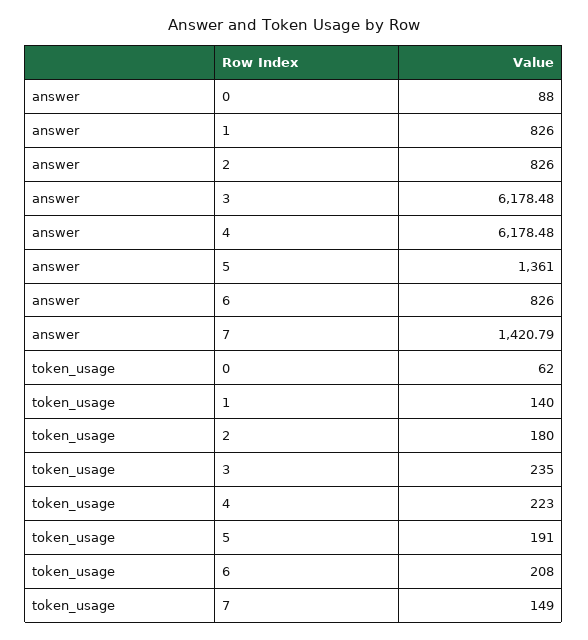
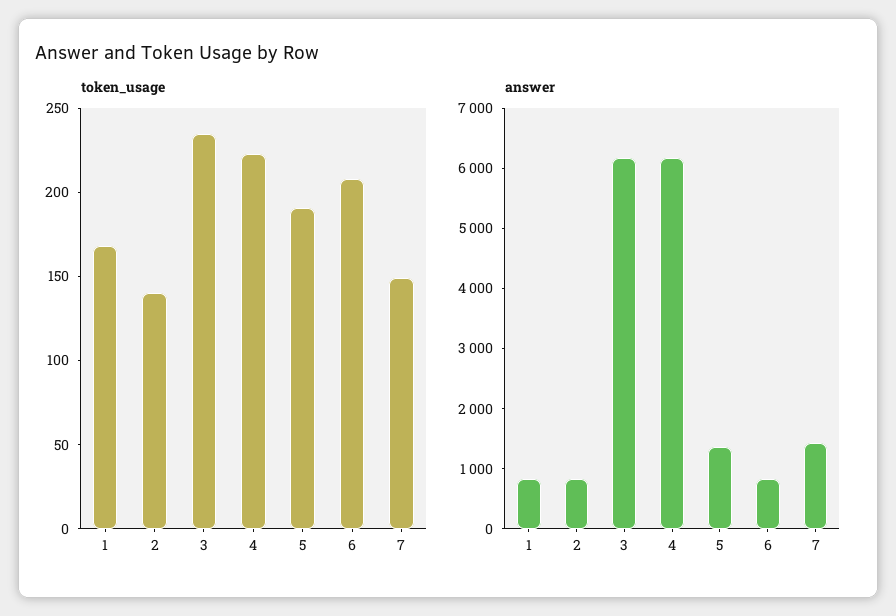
  {
    "answer": {
-     "0": 88,
      "1": 826,
      "2": 826,
      "3": 6178.48,
      "4": 6178.48,
      "5": 1361,
      "6": 826,
      "7": 1420.79
    },
    "token_usage": {
-     "0": 62,
-     "1": 140,
+     "1": 170,
-     "2": 180,
+     "2": 140,
      "3": 235,
      "4": 223,
      "5": 191,
      "6": 208,
      "7": 149
    }
  }

